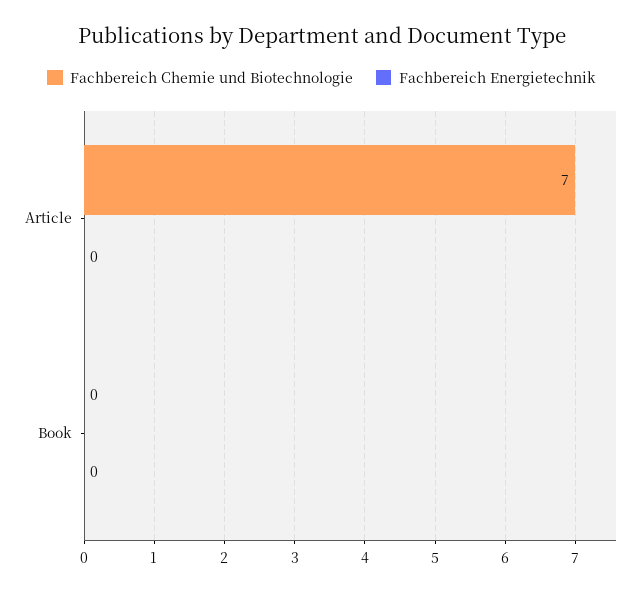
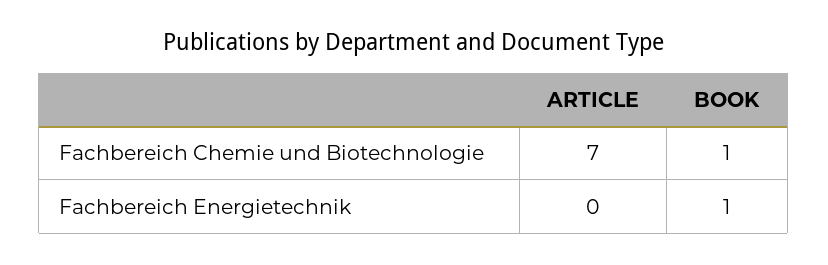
  {
    "Fachbereich Chemie und Biotechnologie": {
      "Article": 7,
-     "Book": 0
+     "Book": 1
    },
    "Fachbereich Energietechnik": {
      "Article": 0,
-     "Book": 0
+     "Book": 1
    }
  }

